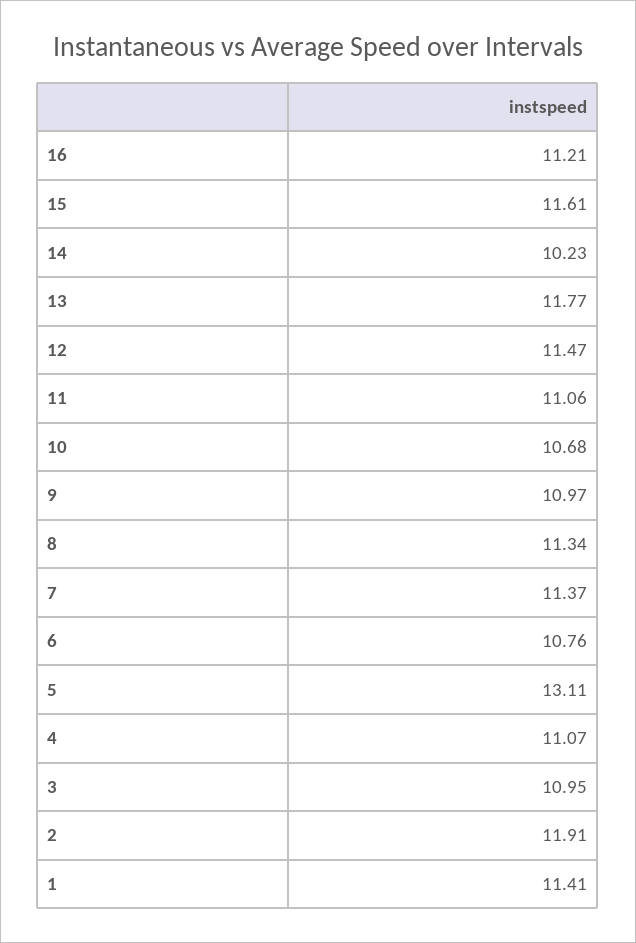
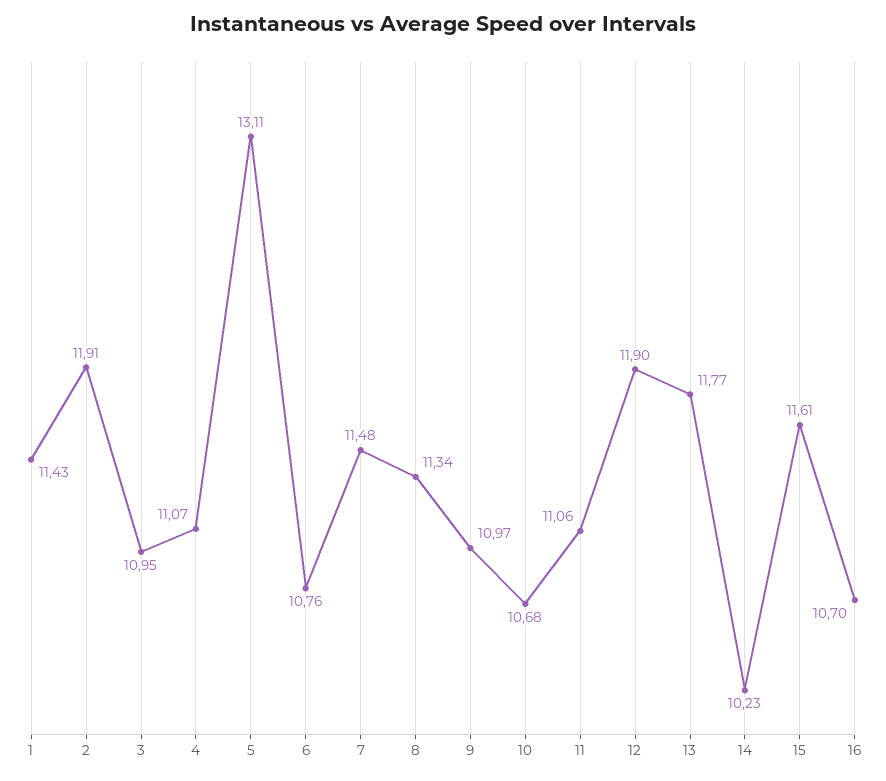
  {
-   "16": 11.21,
+   "16": 10.7,
    "15": 11.61,
    "14": 10.23,
    "13": 11.77,
-   "12": 11.47,
+   "12": 11.9,
    "11": 11.06,
    "10": 10.68,
    "9": 10.97,
    "8": 11.34,
-   "7": 11.37,
+   "7": 11.48,
    "6": 10.76,
    "5": 13.11,
    "4": 11.07,
    "3": 10.95,
    "2": 11.91,
-   "1": 11.41
+   "1": 11.43
  }

